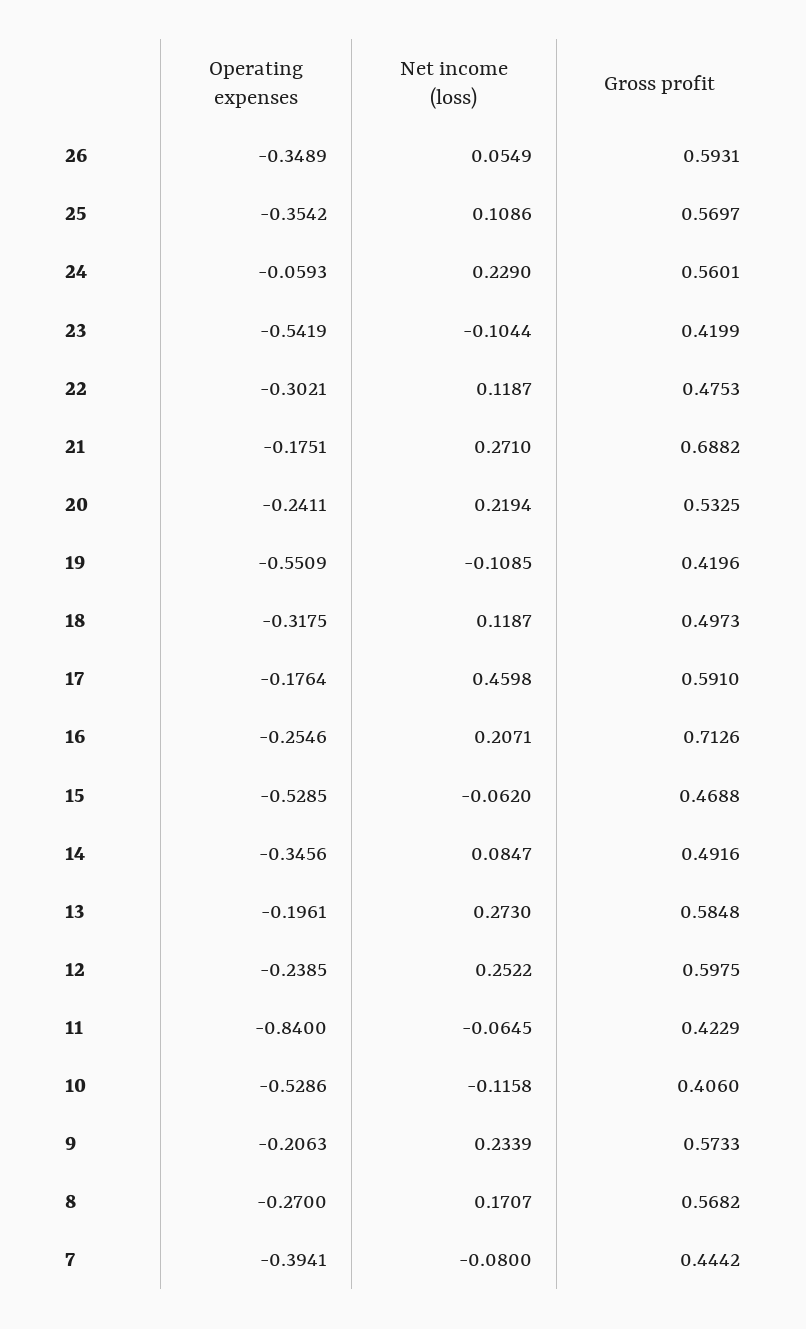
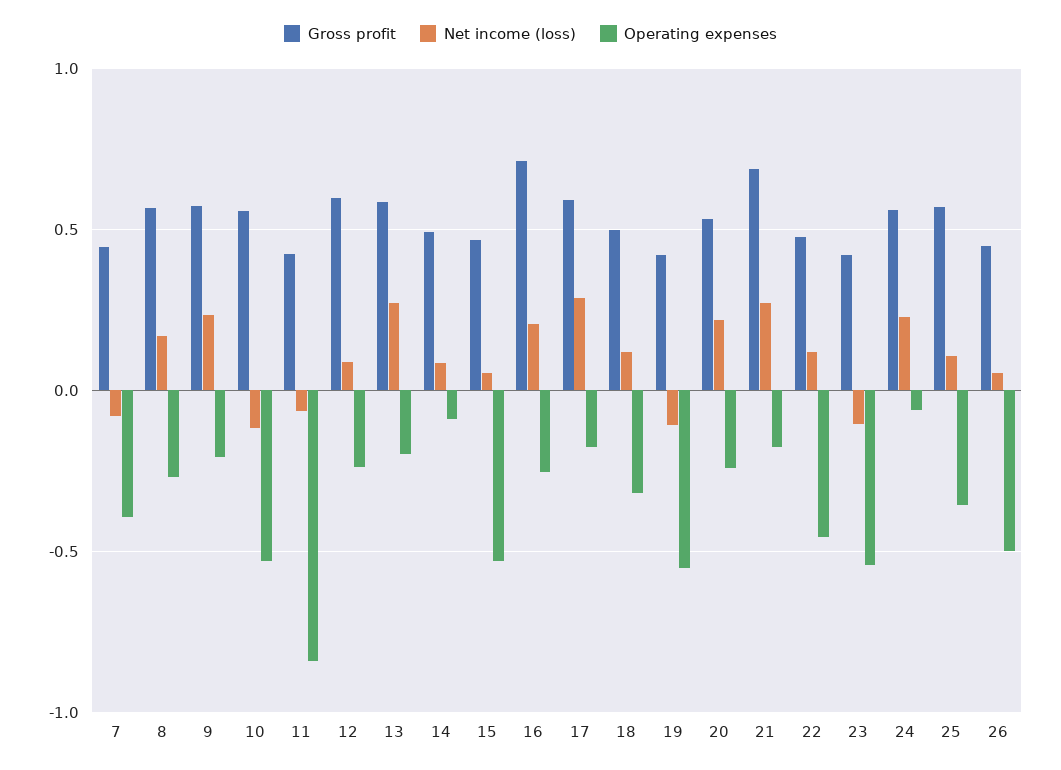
  {
    "Operating expenses": {
-     "26": -0.3489,
+     "26": -0.5,
      "25": -0.3542,
      "24": -0.0593,
      "23": -0.5419,
-     "22": -0.3021,
+     "22": -0.45,
      "21": -0.1751,
      "20": -0.2411,
      "19": -0.5509,
      "18": -0.3175,
      "17": -0.1764,
      "16": -0.2546,
      "15": -0.5285,
-     "14": -0.3456,
+     "14": -0.1,
      "13": -0.1961,
      "12": -0.2385,
      "11": -0.84,
      "10": -0.5286,
      "9": -0.2063,
      "8": -0.27,
      "7": -0.3941
    },
    "Net income (loss)": {
      "26": 0.0549,
      "25": 0.1086,
      "24": 0.229,
      "23": -0.1044,
      "22": 0.1187,
      "21": 0.271,
      "20": 0.2194,
      "19": -0.1085,
      "18": 0.1187,
-     "17": 0.4598,
+     "17": 0.3,
      "16": 0.2071,
-     "15": -0.062,
+     "15": 0.05,
      "14": 0.0847,
      "13": 0.273,
-     "12": 0.2522,
+     "12": 0.1,
      "11": -0.0645,
      "10": -0.1158,
      "9": 0.2339,
      "8": 0.1707,
      "7": -0.08
    },
    "Gross profit": {
-     "26": 0.5931,
+     "26": 0.45,
      "25": 0.5697,
      "24": 0.5601,
      "23": 0.4199,
      "22": 0.4753,
      "21": 0.6882,
      "20": 0.5325,
      "19": 0.4196,
      "18": 0.4973,
      "17": 0.591,
      "16": 0.7126,
      "15": 0.4688,
      "14": 0.4916,
      "13": 0.5848,
      "12": 0.5975,
      "11": 0.4229,
-     "10": 0.406,
+     "10": 0.55,
      "9": 0.5733,
      "8": 0.5682,
      "7": 0.4442
    }
  }

